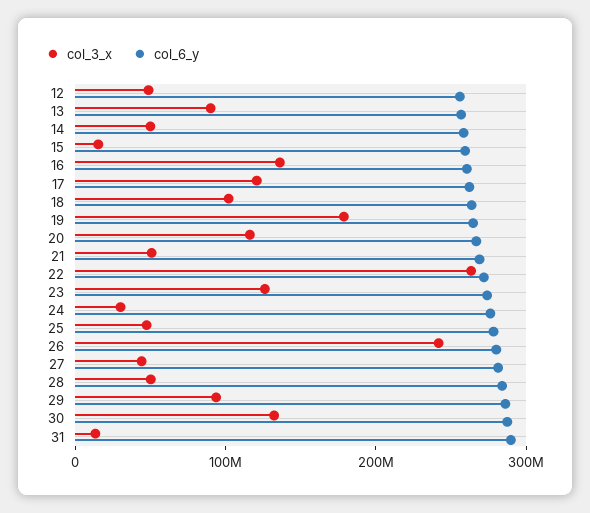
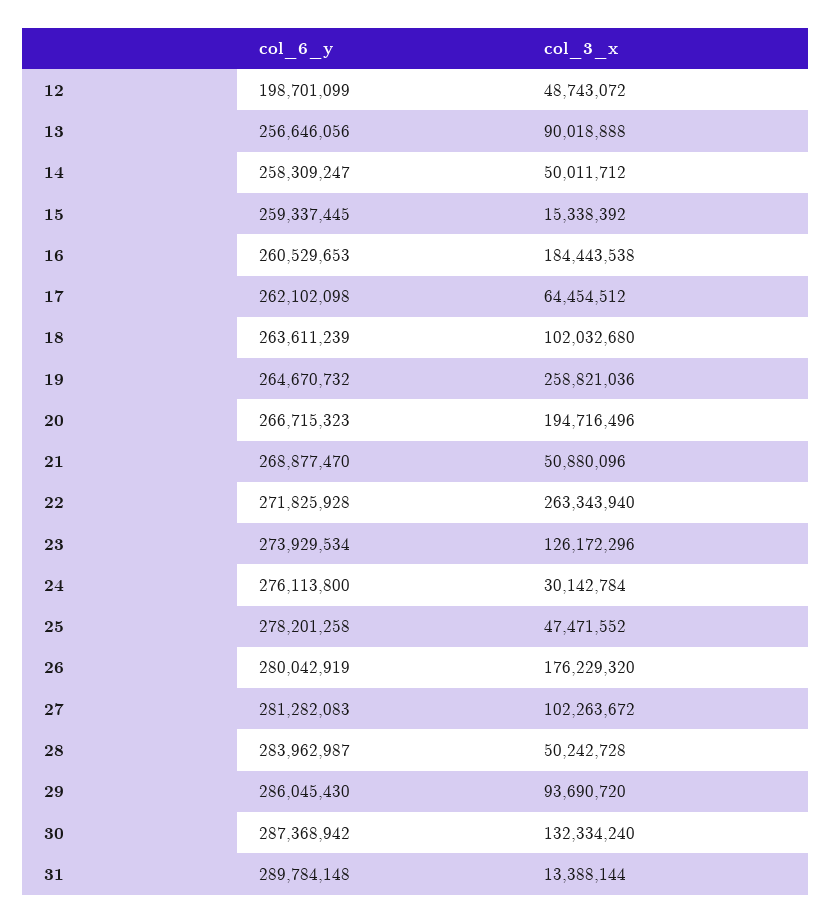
  {
    "col_3_x": {
      "12": 48743072,
      "13": 90018888,
      "14": 50011712,
      "15": 15338392,
-     "16": 140000000,
+     "16": 184443538,
-     "17": 120000000,
+     "17": 64454512,
      "18": 102032680,
-     "19": 180000000,
+     "19": 258821036,
-     "20": 120000000,
+     "20": 194716496,
      "21": 50880096,
      "22": 263343940,
      "23": 126172296,
      "24": 30142784,
      "25": 47471552,
-     "26": 240000000,
+     "26": 176229320,
-     "27": 40000000,
+     "27": 102263672,
      "28": 50242728,
      "29": 93690720,
      "30": 132334240,
      "31": 13388144
    },
    "col_6_y": {
-     "12": 260000000,
+     "12": 198701099,
      "13": 256646056,
      "14": 258309247,
      "15": 259337445,
      "16": 260529653,
      "17": 262102098,
      "18": 263611239,
      "19": 264670732,
      "20": 266715323,
      "21": 268877470,
      "22": 271825928,
      "23": 273929534,
      "24": 276113800,
      "25": 278201258,
      "26": 280042919,
      "27": 281282083,
      "28": 283962987,
      "29": 286045430,
      "30": 287368942,
      "31": 289784148
    }
  }

